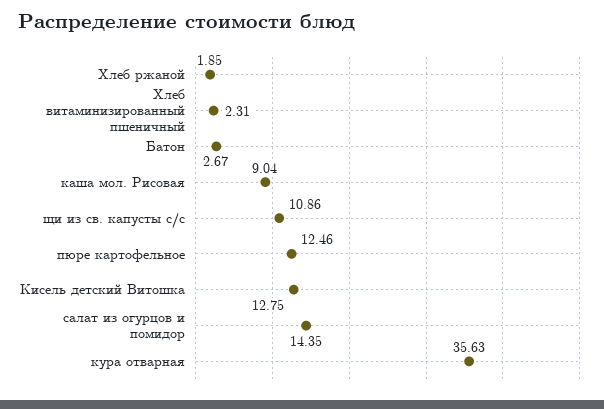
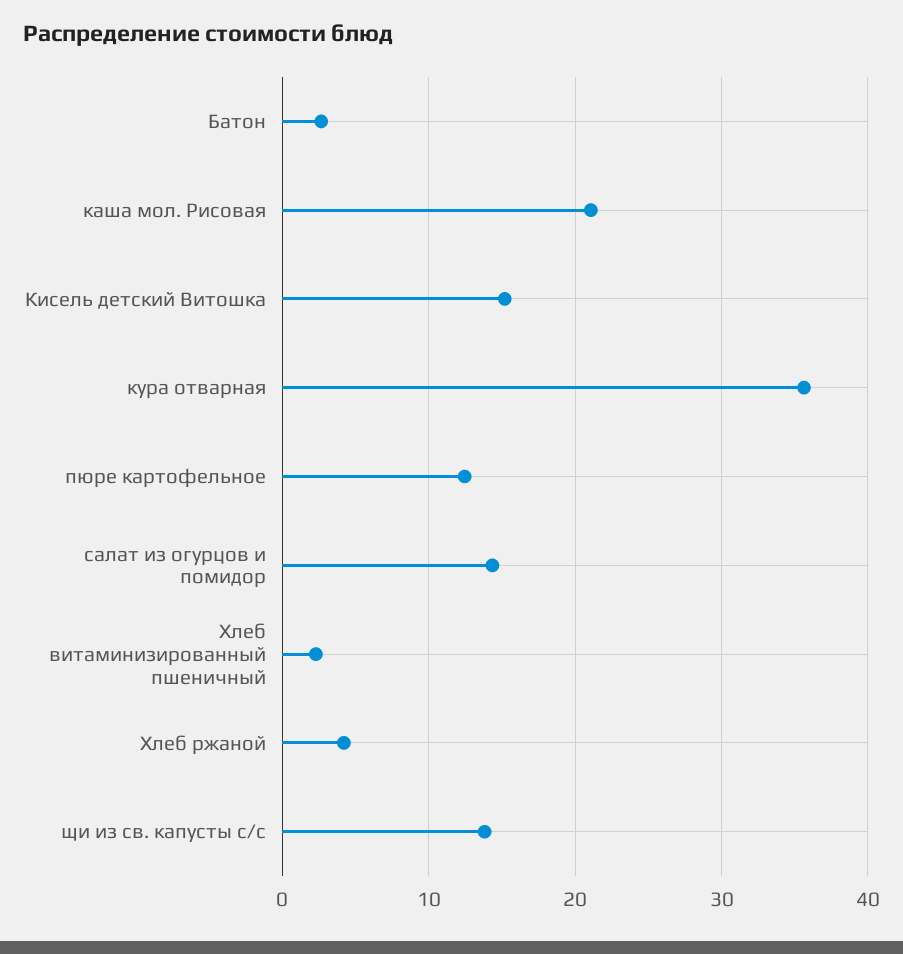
  {
-   "Хлеб ржаной": 1.85,
+   "Хлеб ржаной": 4,
    "Хлеб витаминизированный пшеничный": 2.31,
    "Батон": 2.67,
-   "каша мол. Рисовая": 9.04,
+   "каша мол. Рисовая": 21,
-   "щи из св. капусты с/с": 10.86,
+   "щи из св. капусты с/с": 14,
    "пюре картофельное": 12.46,
-   "Кисель детский Витошка": 12.75,
+   "Кисель детский Витошка": 15,
    "салат из огурцов и помидор": 14.35,
    "кура отварная": 35.63
  }

